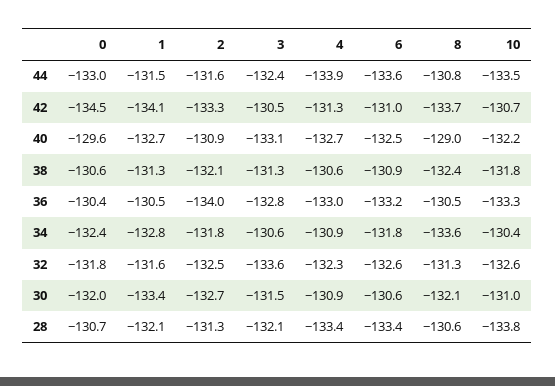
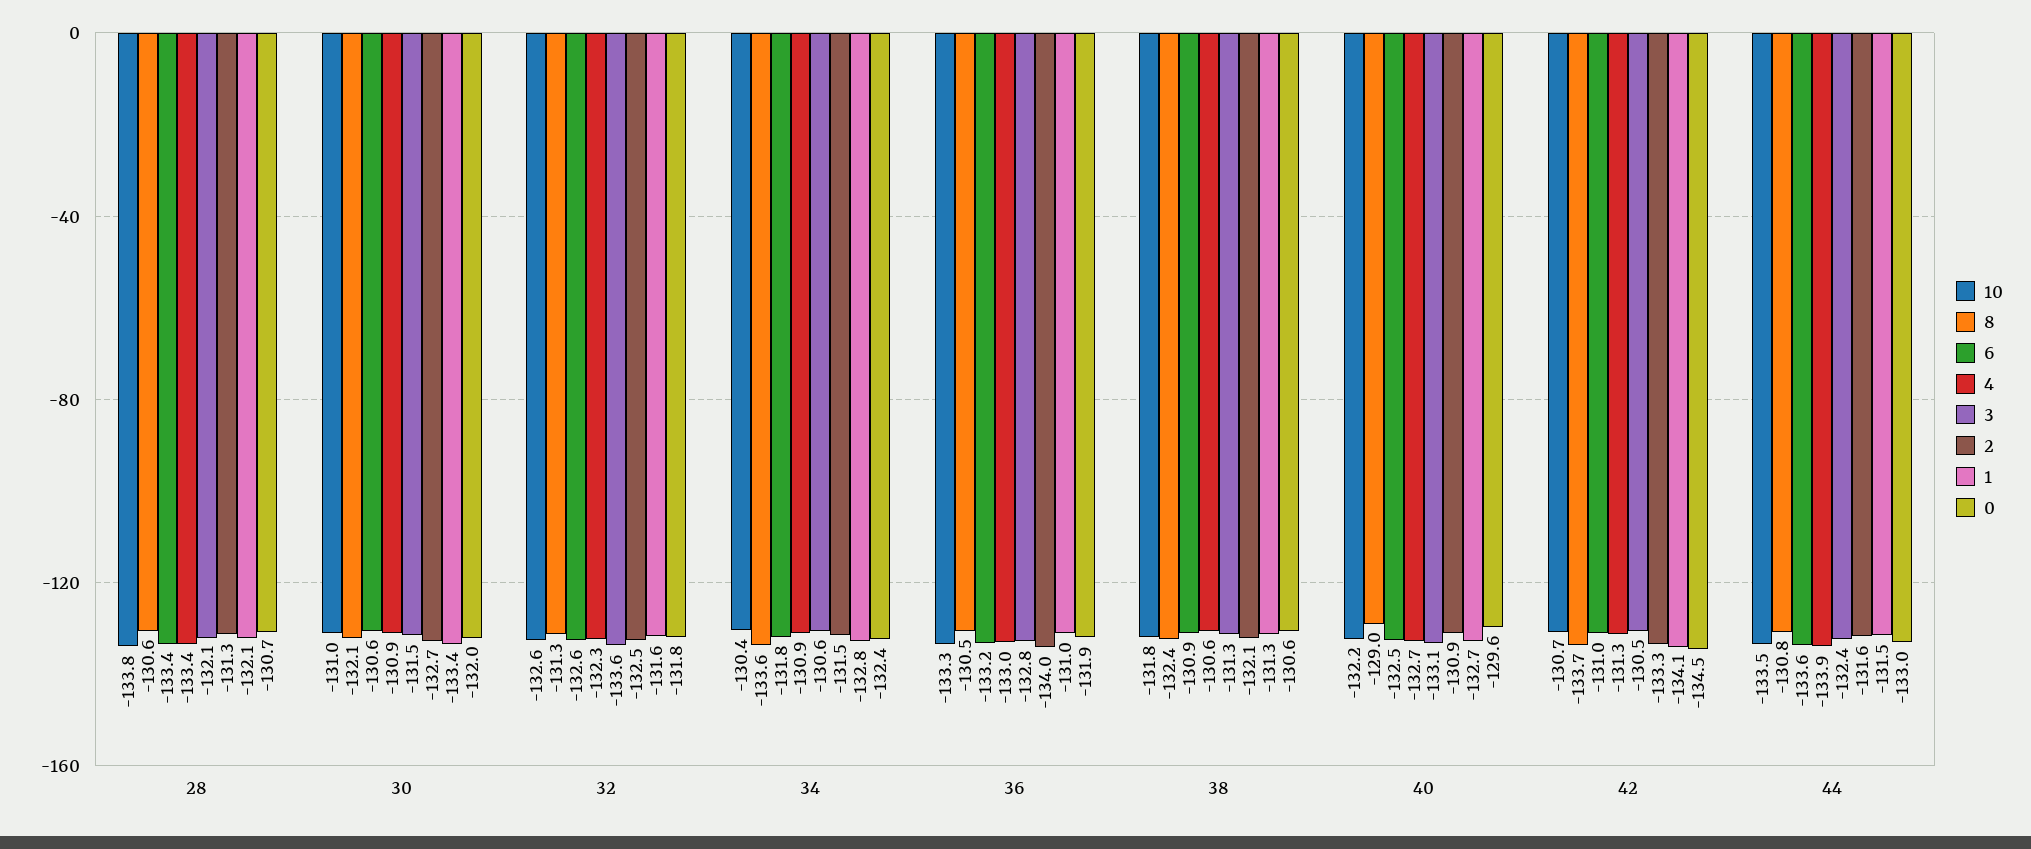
  {
    "0": {
      "44": -133,
      "42": -134.5,
      "40": -129.6,
      "38": -130.6,
-     "36": -130.4,
+     "36": -131.9,
      "34": -132.4,
      "32": -131.8,
      "30": -132,
      "28": -130.7
    },
    "1": {
      "44": -131.5,
      "42": -134.1,
      "40": -132.7,
      "38": -131.3,
-     "36": -130.5,
+     "36": -131,
      "34": -132.8,
      "32": -131.6,
      "30": -133.4,
      "28": -132.1
    },
    "2": {
      "44": -131.6,
      "42": -133.3,
      "40": -130.9,
      "38": -132.1,
      "36": -134,
-     "34": -131.8,
+     "34": -131.5,
      "32": -132.5,
      "30": -132.7,
      "28": -131.3
    },
    "3": {
      "44": -132.4,
      "42": -130.5,
      "40": -133.1,
      "38": -131.3,
      "36": -132.8,
      "34": -130.6,
      "32": -133.6,
      "30": -131.5,
      "28": -132.1
    },
    "4": {
      "44": -133.9,
      "42": -131.3,
      "40": -132.7,
      "38": -130.6,
      "36": -133,
      "34": -130.9,
      "32": -132.3,
      "30": -130.9,
      "28": -133.4
    },
    "6": {
      "44": -133.6,
      "42": -131,
      "40": -132.5,
      "38": -130.9,
      "36": -133.2,
      "34": -131.8,
      "32": -132.6,
      "30": -130.6,
      "28": -133.4
    },
    "8": {
      "44": -130.8,
      "42": -133.7,
      "40": -129,
      "38": -132.4,
      "36": -130.5,
      "34": -133.6,
      "32": -131.3,
      "30": -132.1,
      "28": -130.6
    },
    "10": {
      "44": -133.5,
      "42": -130.7,
      "40": -132.2,
      "38": -131.8,
      "36": -133.3,
      "34": -130.4,
      "32": -132.6,
      "30": -131,
      "28": -133.8
    }
  }

